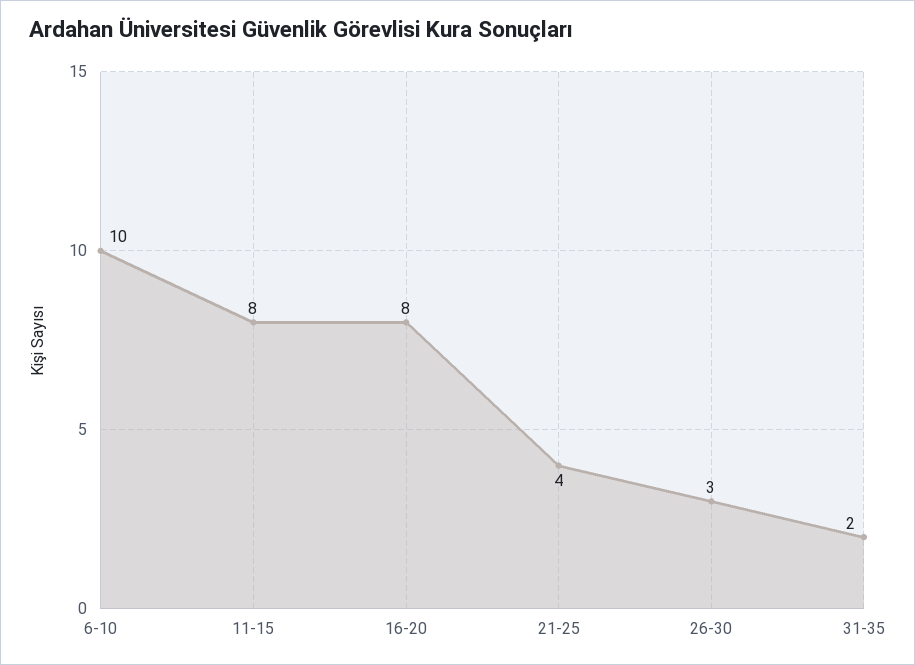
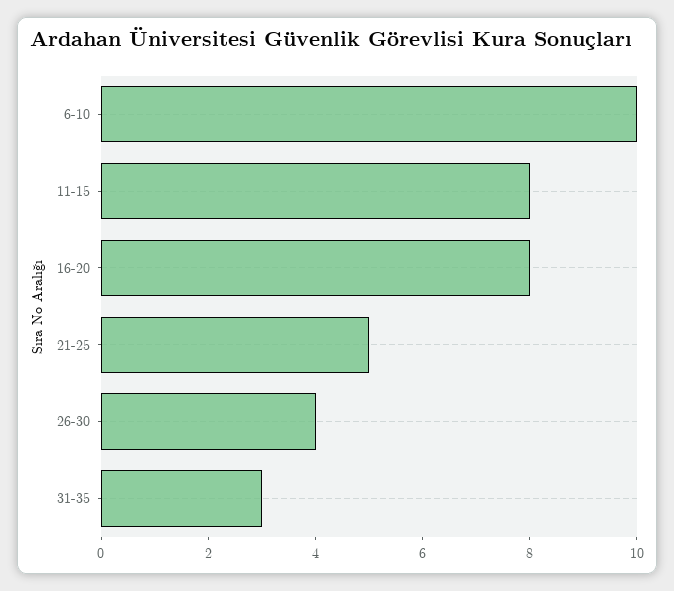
  {
    "6-10": 10,
    "11-15": 8,
    "16-20": 8,
-   "21-25": 4,
+   "21-25": 5,
-   "26-30": 3,
+   "26-30": 4,
-   "31-35": 2
+   "31-35": 3
  }

